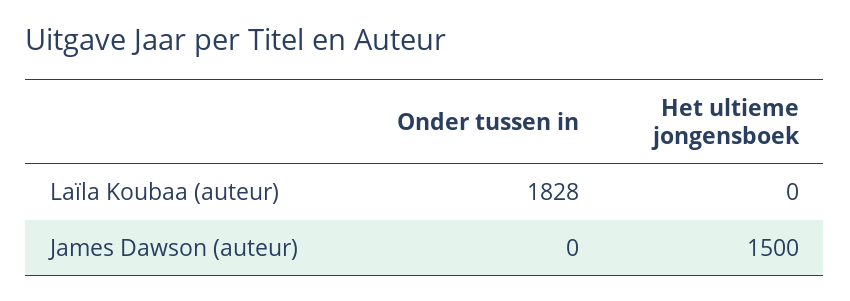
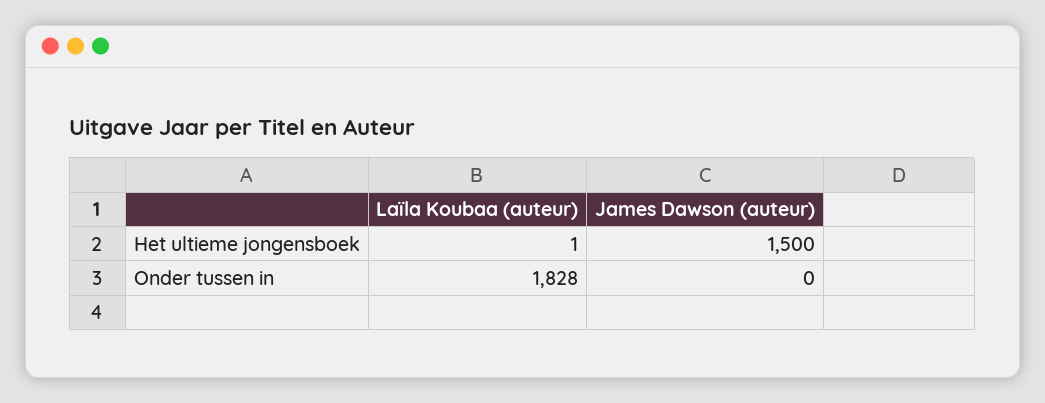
  {
    "Onder tussen in": {
      "Laïla Koubaa (auteur)": 1828,
      "James Dawson (auteur)": 0
    },
    "Het ultieme jongensboek": {
-     "Laïla Koubaa (auteur)": 0,
+     "Laïla Koubaa (auteur)": 1,
      "James Dawson (auteur)": 1500
    }
  }

